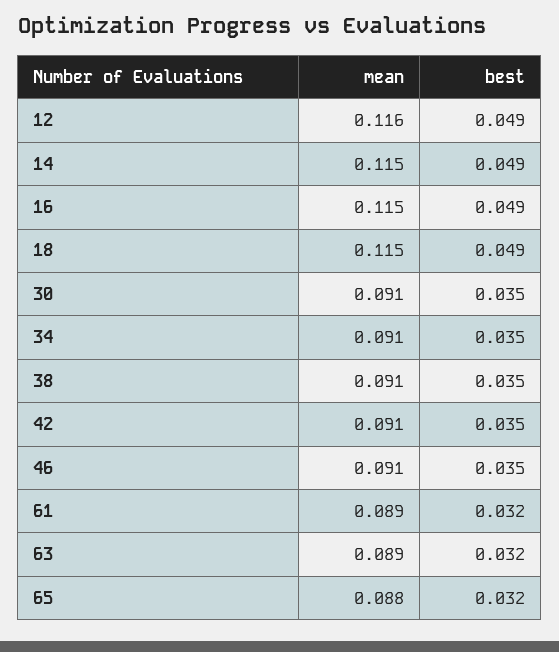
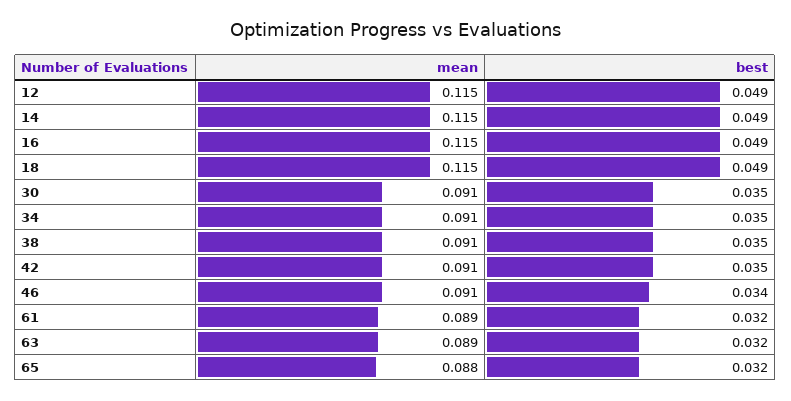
  {
    "mean": {
-     "12": 0.116,
+     "12": 0.115,
      "14": 0.115,
      "16": 0.115,
      "18": 0.115,
      "30": 0.091,
      "34": 0.091,
      "38": 0.091,
      "42": 0.091,
      "46": 0.091,
      "61": 0.089,
      "63": 0.089,
      "65": 0.088
    },
    "best": {
      "12": 0.049,
      "14": 0.049,
      "16": 0.049,
      "18": 0.049,
      "30": 0.035,
      "34": 0.035,
      "38": 0.035,
      "42": 0.035,
-     "46": 0.035,
+     "46": 0.034,
      "61": 0.032,
      "63": 0.032,
      "65": 0.032
    }
  }

